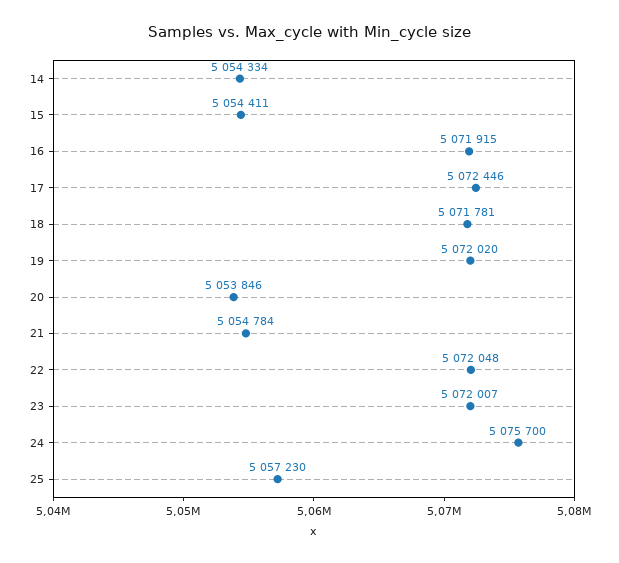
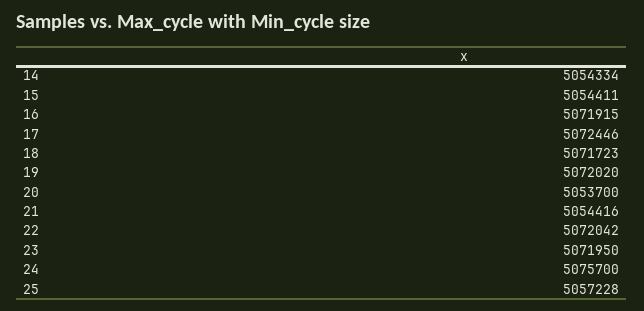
  {
    "14": 5054334,
    "15": 5054411,
    "16": 5071915,
    "17": 5072446,
-   "18": 5071781,
+   "18": 5071723,
    "19": 5072020,
-   "20": 5053846,
+   "20": 5053700,
-   "21": 5054784,
+   "21": 5054416,
-   "22": 5072048,
+   "22": 5072042,
-   "23": 5072007,
+   "23": 5071950,
    "24": 5075700,
-   "25": 5057230
+   "25": 5057228
  }

